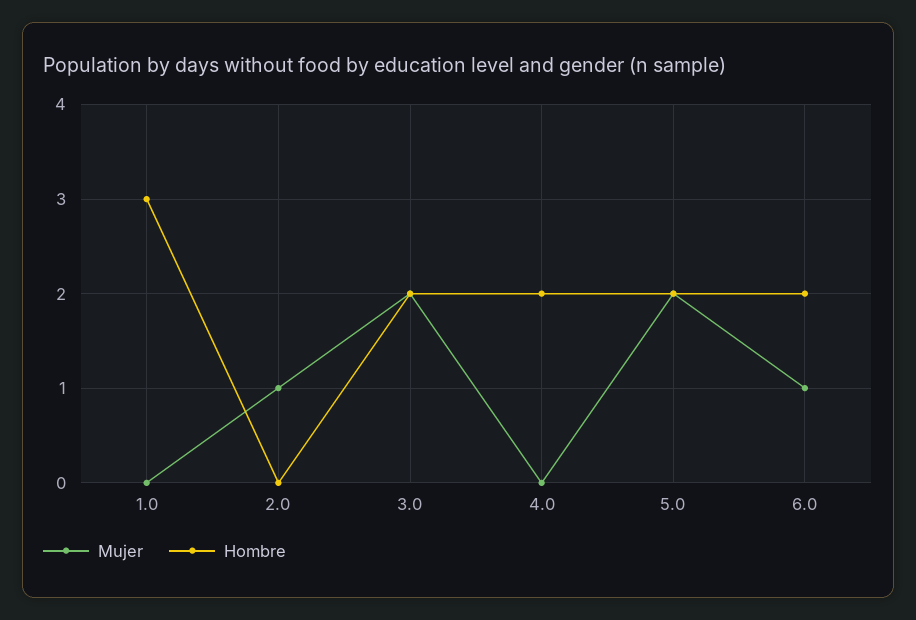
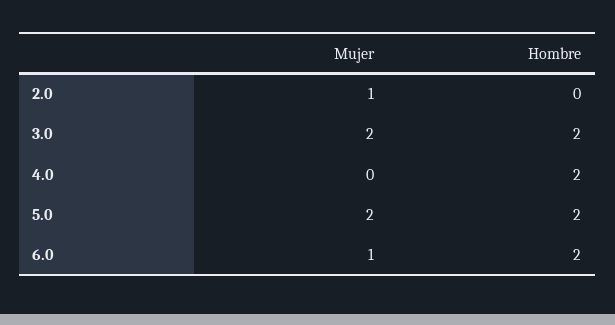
  {
    "Mujer": {
-     "1.0": 0,
      "2.0": 1,
      "3.0": 2,
      "4.0": 0,
      "5.0": 2,
      "6.0": 1
    },
    "Hombre": {
-     "1.0": 3,
      "2.0": 0,
      "3.0": 2,
      "4.0": 2,
      "5.0": 2,
      "6.0": 2
    }
  }

